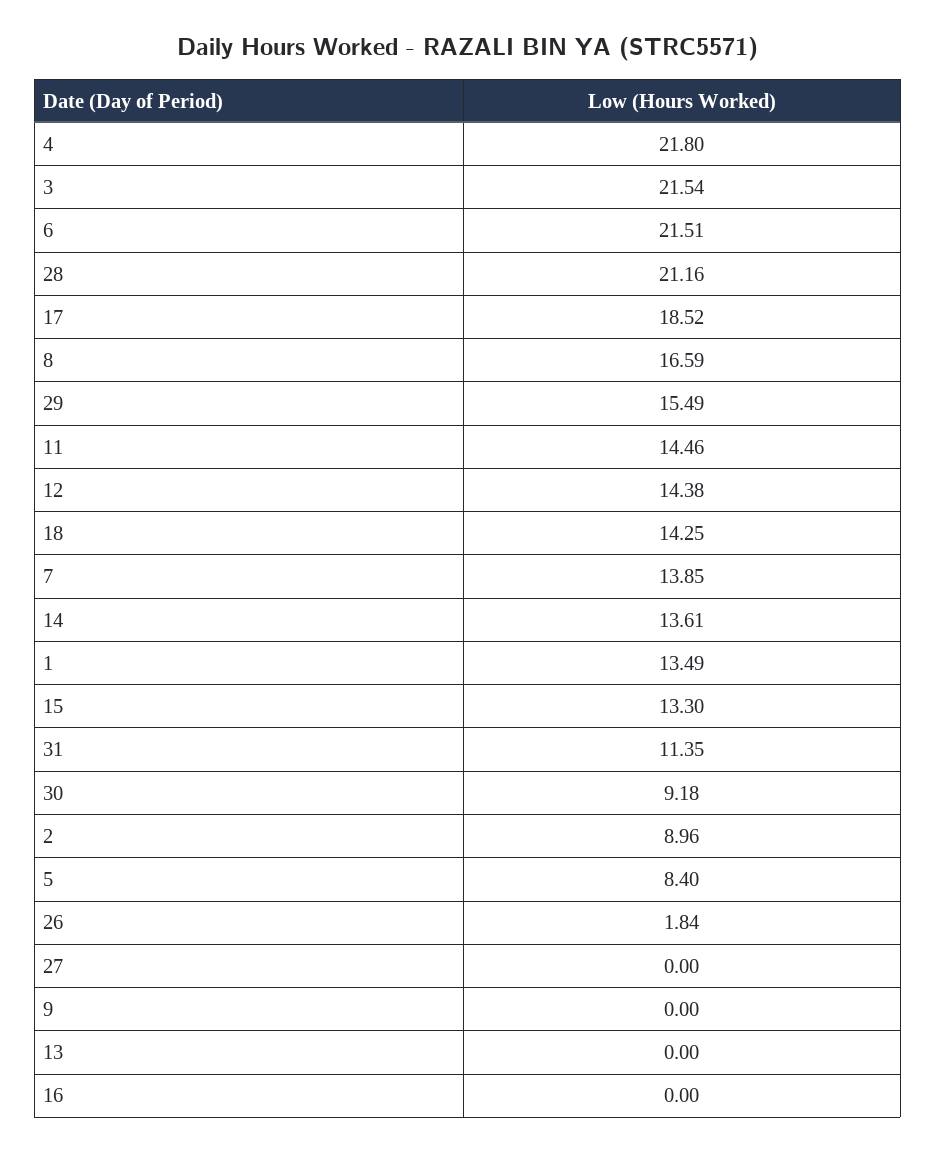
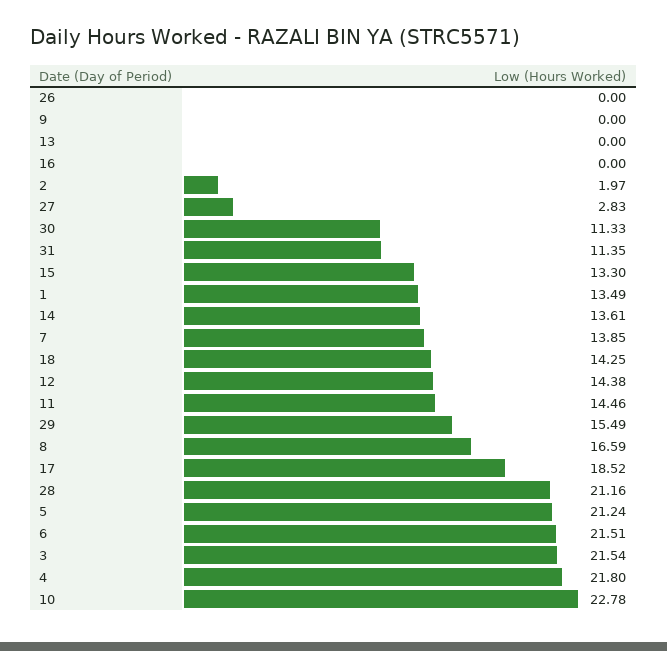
  {
    "4": 21.8,
    "3": 21.54,
    "6": 21.51,
    "28": 21.16,
    "17": 18.52,
    "8": 16.59,
    "29": 15.49,
    "11": 14.46,
    "12": 14.38,
    "18": 14.25,
    "7": 13.85,
    "14": 13.61,
    "1": 13.49,
    "15": 13.3,
    "31": 11.35,
-   "30": 9.18,
+   "30": 11.33,
-   "2": 8.96,
+   "2": 1.97,
-   "5": 8.4,
+   "5": 21.24,
-   "26": 1.84,
+   "26": 0,
-   "27": 0,
+   "27": 2.83,
    "9": 0,
    "13": 0,
-   "16": 0
+   "16": 0,
+   "10": 22.78
  }

